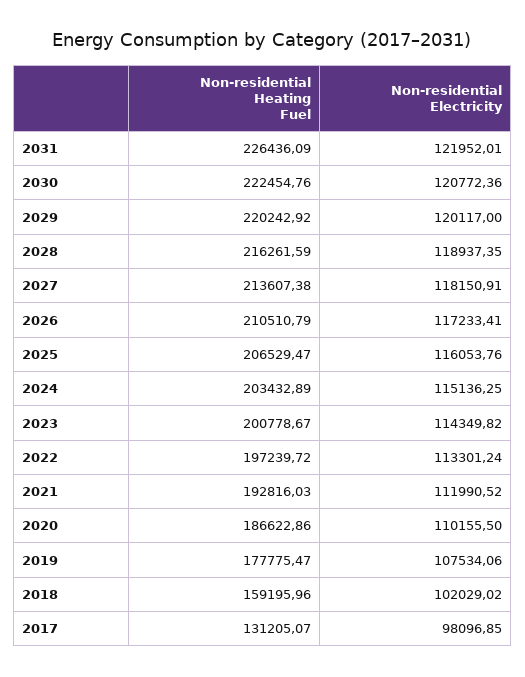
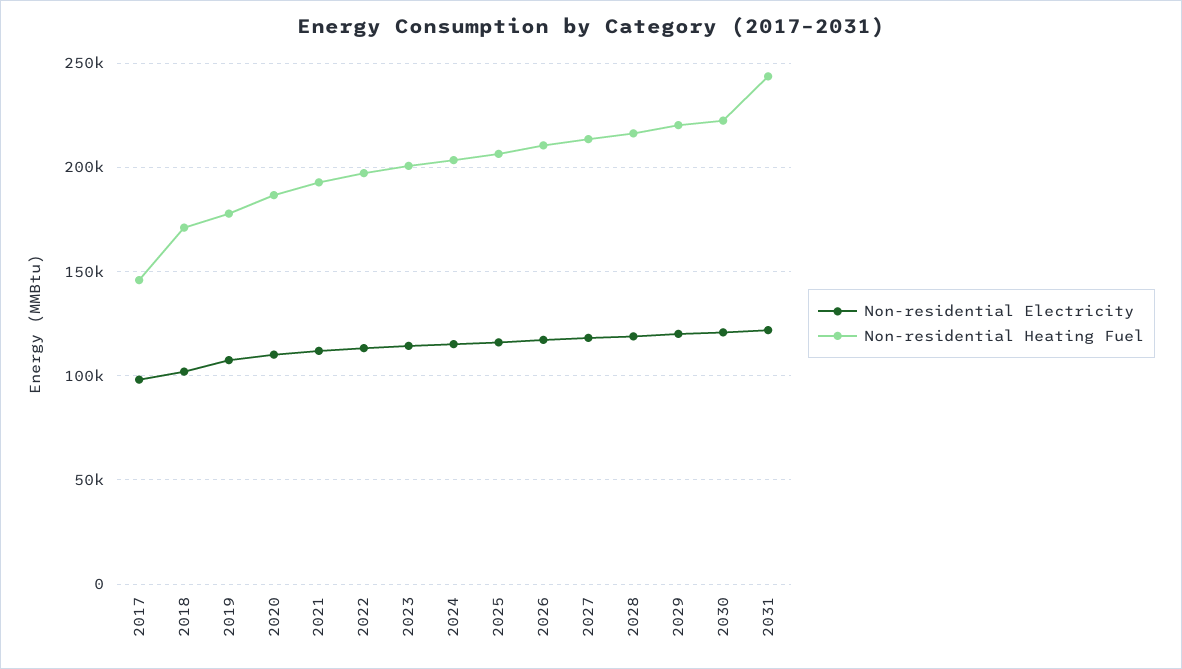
  {
    "Non-residential Heating Fuel": {
-     "2031": 226436.09,
+     "2031": 245000,
      "2030": 222454.76,
      "2029": 220242.92,
      "2028": 216261.59,
      "2027": 213607.38,
      "2026": 210510.79,
      "2025": 206529.47,
      "2024": 203432.89,
      "2023": 200778.67,
      "2022": 197239.72,
      "2021": 192816.03,
      "2020": 186622.86,
      "2019": 177775.47,
-     "2018": 159195.96,
+     "2018": 170000,
-     "2017": 131205.07
+     "2017": 145000
    },
    "Non-residential Electricity": {
      "2031": 121952.01,
      "2030": 120772.36,
      "2029": 120117,
      "2028": 118937.35,
      "2027": 118150.91,
      "2026": 117233.41,
      "2025": 116053.76,
      "2024": 115136.25,
      "2023": 114349.82,
      "2022": 113301.24,
      "2021": 111990.52,
      "2020": 110155.5,
      "2019": 107534.06,
      "2018": 102029.02,
      "2017": 98096.85
    }
  }

